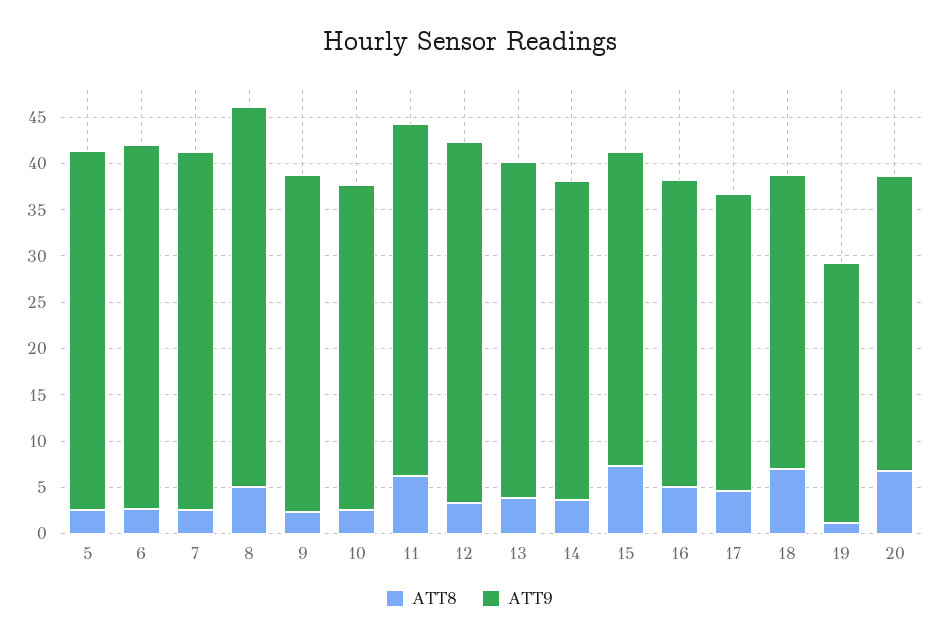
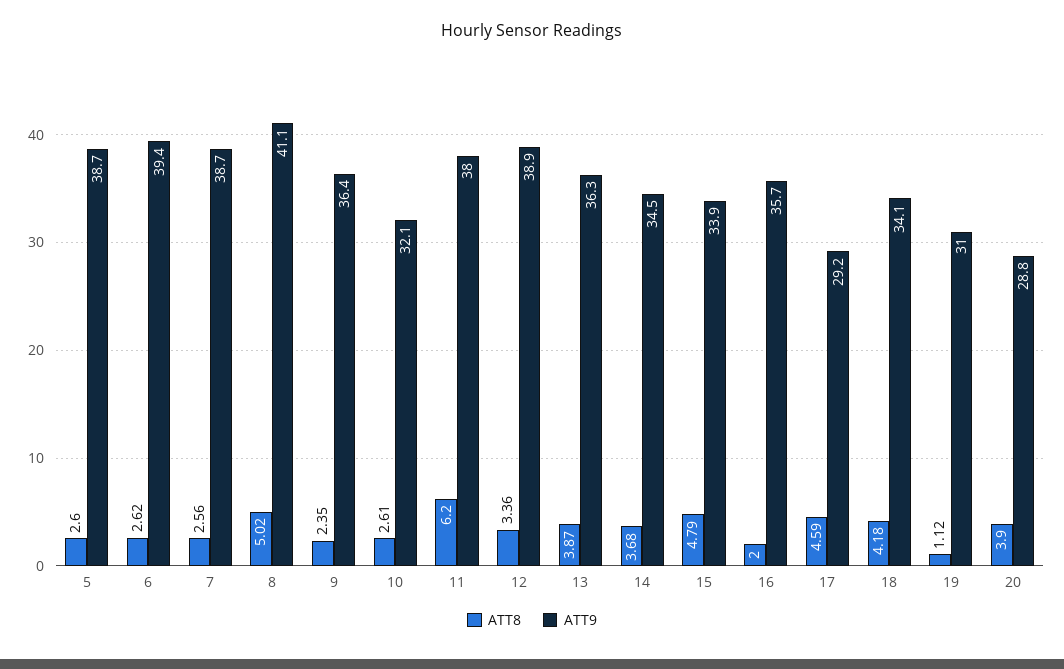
  {
    "ATT8": {
      "5": 2.6,
      "6": 2.62,
      "7": 2.56,
      "8": 5.02,
      "9": 2.35,
      "10": 2.61,
      "11": 6.2,
      "12": 3.36,
      "13": 3.87,
      "14": 3.68,
-     "15": 7,
+     "15": 4.79,
-     "16": 5,
+     "16": 2,
      "17": 4.59,
-     "18": 7,
+     "18": 4.18,
      "19": 1.12,
-     "20": 7
+     "20": 3.9
    },
    "ATT9": {
      "5": 38.7,
      "6": 39.4,
      "7": 38.7,
      "8": 41.1,
      "9": 36.4,
-     "10": 35,
+     "10": 32.1,
      "11": 38,
      "12": 38.9,
      "13": 36.3,
      "14": 34.5,
      "15": 33.9,
-     "16": 33,
+     "16": 35.7,
-     "17": 32,
+     "17": 29.2,
-     "18": 32,
+     "18": 34.1,
-     "19": 28,
+     "19": 31,
-     "20": 32
+     "20": 28.8
    }
  }

